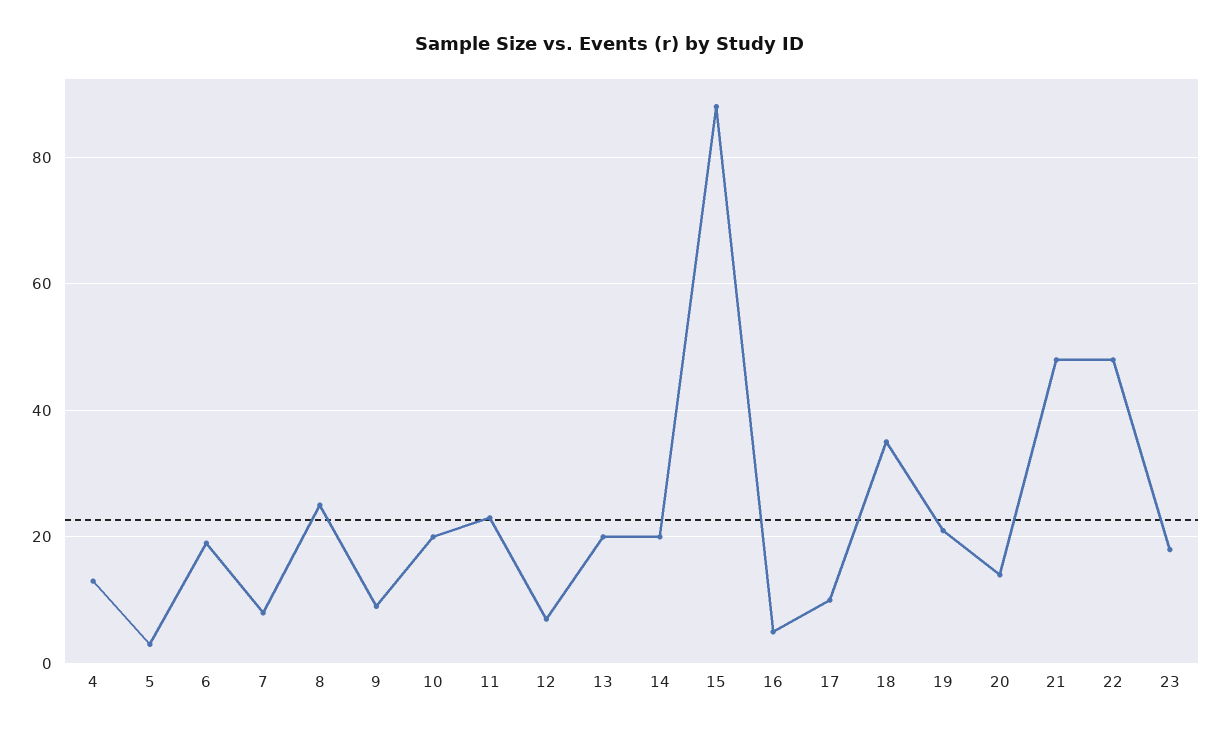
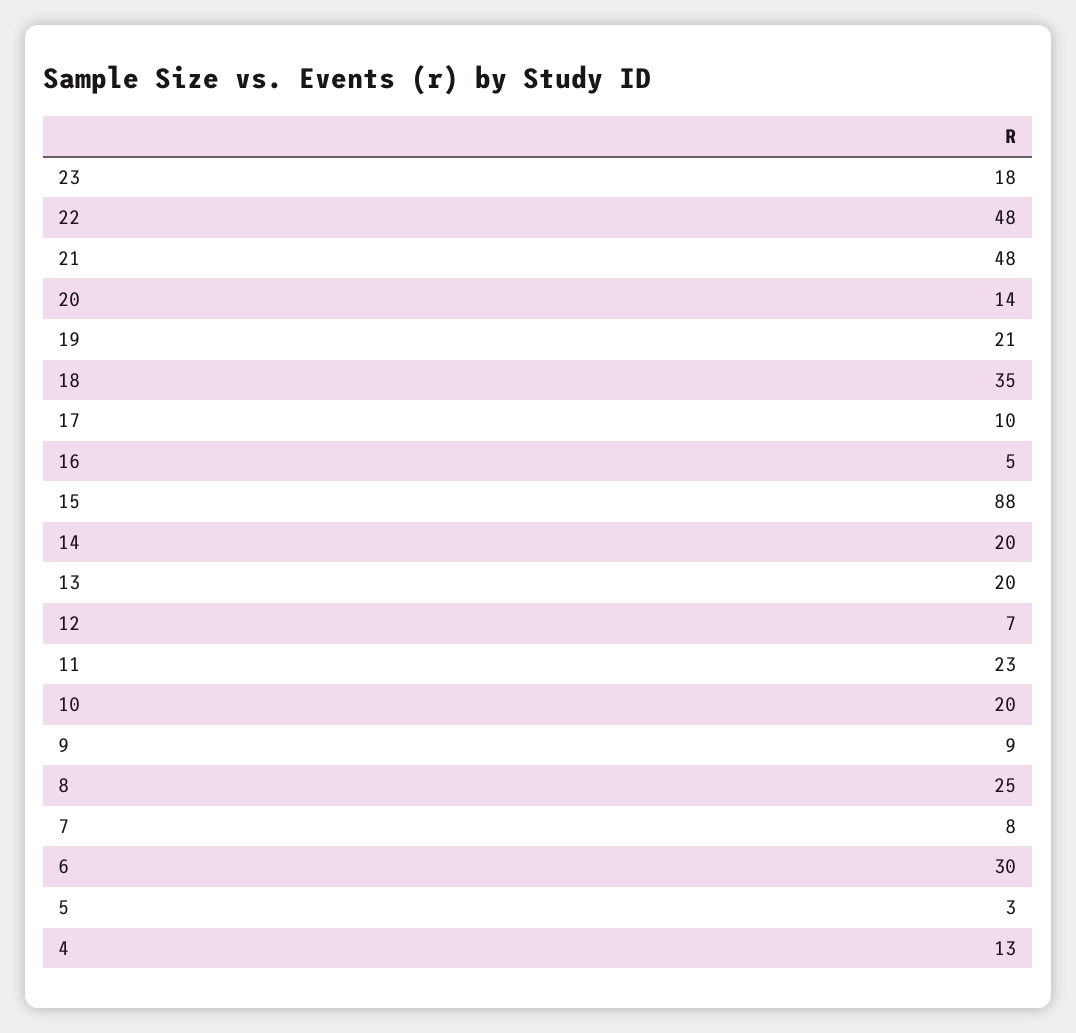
  {
    "4": 13,
    "5": 3,
-   "6": 20,
+   "6": 30,
    "7": 8,
    "8": 25,
    "9": 9,
    "10": 20,
    "11": 23,
    "12": 7,
    "13": 20,
    "14": 20,
    "15": 88,
    "16": 5,
    "17": 10,
    "18": 35,
    "19": 21,
    "20": 14,
    "21": 48,
    "22": 48,
    "23": 18
  }

